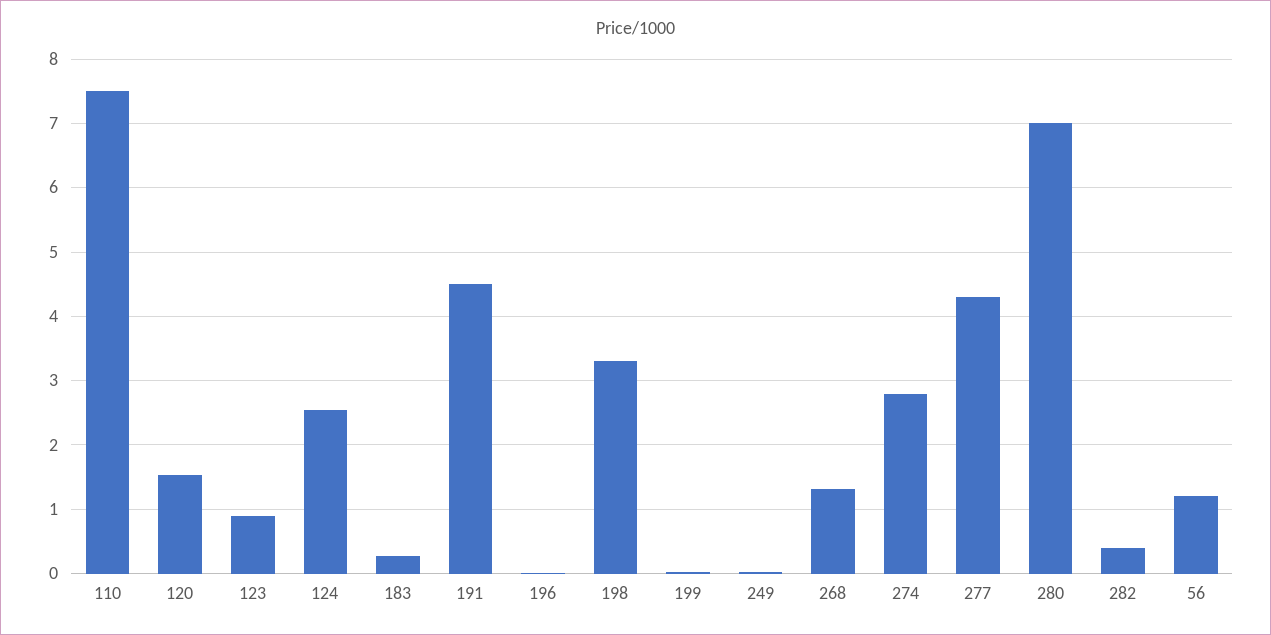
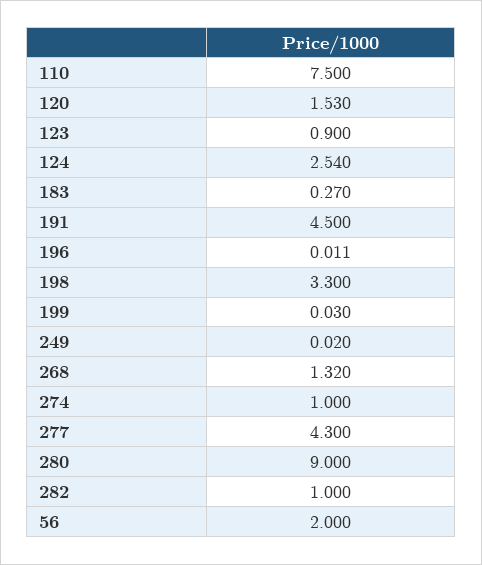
  {
    "110": 7.5,
    "120": 1.53,
    "123": 0.9,
    "124": 2.54,
    "183": 0.27,
    "191": 4.5,
    "196": 0.011,
    "198": 3.3,
    "199": 0.03,
    "249": 0.02,
    "268": 1.32,
-   "274": 2.8,
+   "274": 1,
    "277": 4.3,
-   "280": 7,
+   "280": 9,
-   "282": 0.4,
+   "282": 1,
-   "56": 1.2
+   "56": 2
  }

